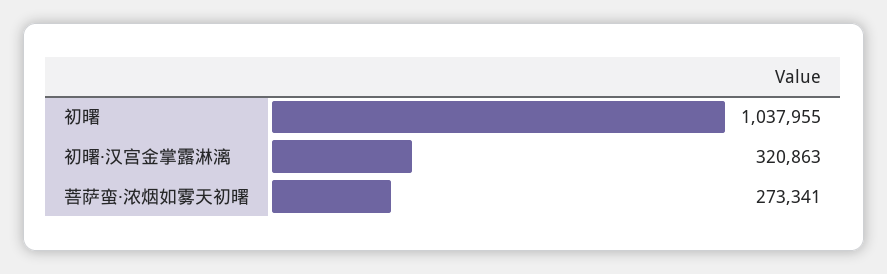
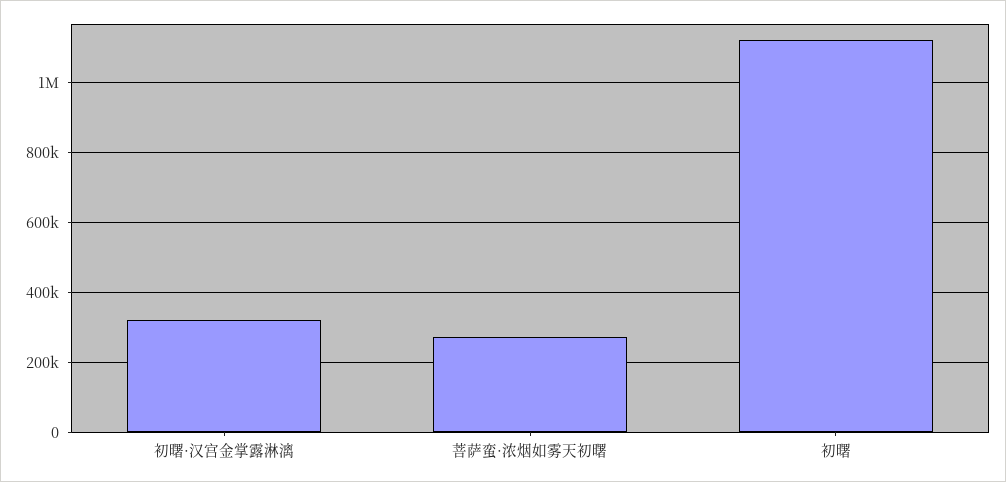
  {
-   "初曙": 1037955,
+   "初曙": 1120000,
    "初曙·汉宫金掌露淋漓": 320863,
    "菩萨蛮·浓烟如雾天初曙": 273341
  }

